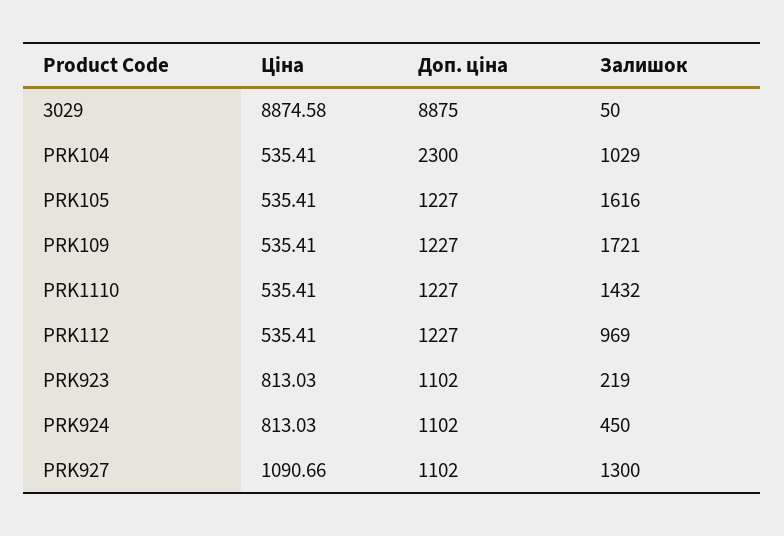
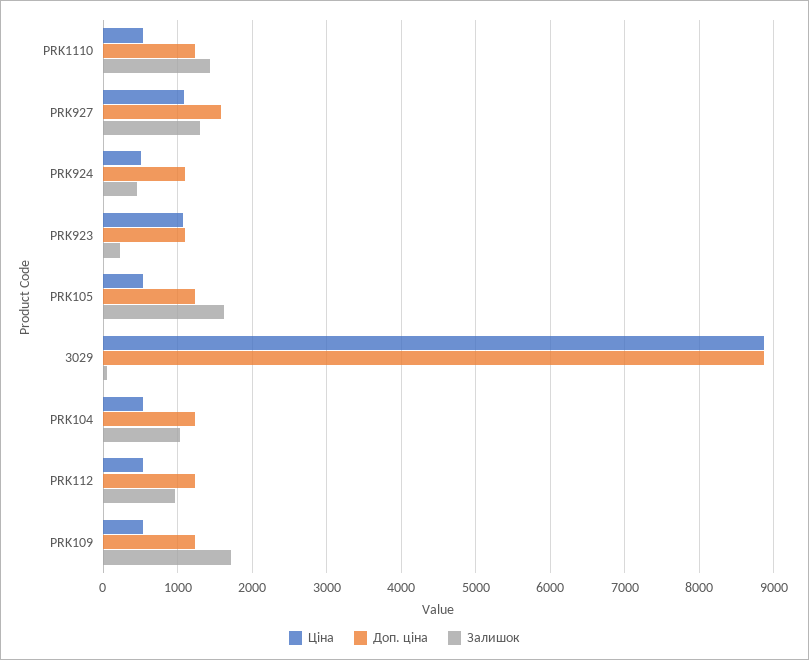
  {
    "Ціна": {
      "3029": 8874.58,
      "PRK104": 535.41,
      "PRK105": 535.41,
      "PRK109": 535.41,
      "PRK1110": 535.41,
      "PRK112": 535.41,
-     "PRK923": 813.03,
+     "PRK923": 1100,
-     "PRK924": 813.03,
+     "PRK924": 500,
      "PRK927": 1090.66
    },
    "Доп. ціна": {
      "3029": 8875,
-     "PRK104": 2300,
+     "PRK104": 1200,
      "PRK105": 1227,
      "PRK109": 1227,
      "PRK1110": 1227,
      "PRK112": 1227,
      "PRK923": 1102,
      "PRK924": 1102,
-     "PRK927": 1102
+     "PRK927": 1600
    },
    "Залишок": {
      "3029": 50,
      "PRK104": 1029,
      "PRK105": 1616,
      "PRK109": 1721,
      "PRK1110": 1432,
      "PRK112": 969,
      "PRK923": 219,
      "PRK924": 450,
      "PRK927": 1300
    }
  }

